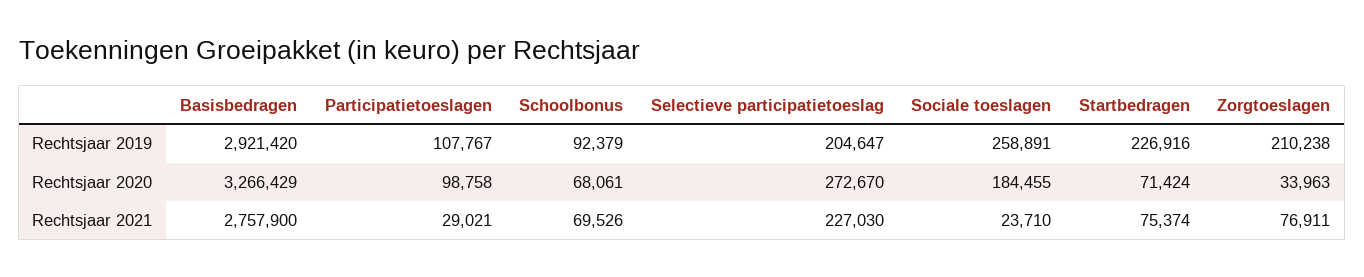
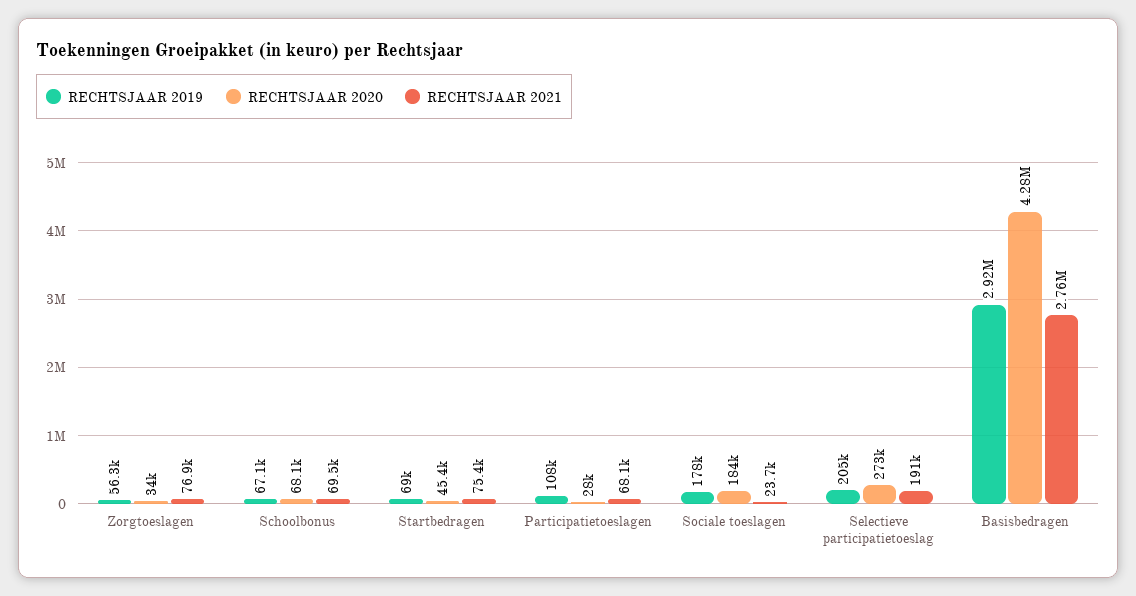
  {
    "Rechtsjaar 2019": {
      "Basisbedragen": 2921420,
      "Participatietoeslagen": 107767,
-     "Schoolbonus": 92379,
+     "Schoolbonus": 67100,
      "Selectieve participatietoeslag": 204647,
-     "Sociale toeslagen": 258891,
+     "Sociale toeslagen": 178000,
-     "Startbedragen": 226916,
+     "Startbedragen": 69000,
-     "Zorgtoeslagen": 210238
+     "Zorgtoeslagen": 56300
    },
    "Rechtsjaar 2020": {
-     "Basisbedragen": 3266429,
+     "Basisbedragen": 4280000,
-     "Participatietoeslagen": 98758,
+     "Participatietoeslagen": 28000,
      "Schoolbonus": 68061,
      "Selectieve participatietoeslag": 272670,
      "Sociale toeslagen": 184455,
-     "Startbedragen": 71424,
+     "Startbedragen": 45400,
      "Zorgtoeslagen": 33963
    },
    "Rechtsjaar 2021": {
      "Basisbedragen": 2757900,
-     "Participatietoeslagen": 29021,
+     "Participatietoeslagen": 68100,
      "Schoolbonus": 69526,
-     "Selectieve participatietoeslag": 227030,
+     "Selectieve participatietoeslag": 191000,
      "Sociale toeslagen": 23710,
      "Startbedragen": 75374,
      "Zorgtoeslagen": 76911
    }
  }

